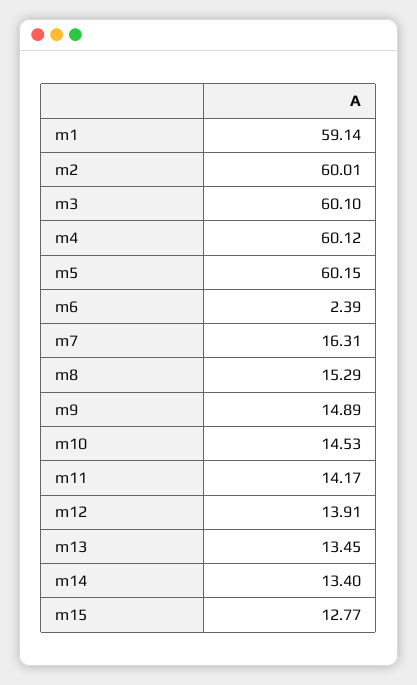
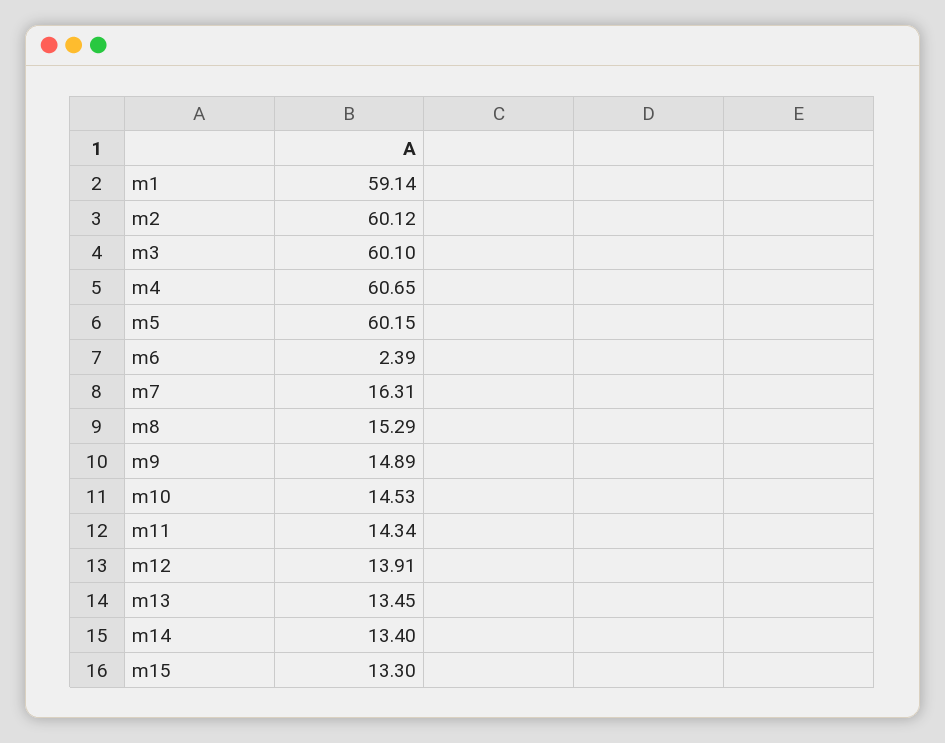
  {
    "m1": 59.14,
-   "m2": 60.01,
+   "m2": 60.12,
    "m3": 60.1,
-   "m4": 60.12,
+   "m4": 60.65,
    "m5": 60.15,
    "m6": 2.39,
    "m7": 16.31,
    "m8": 15.29,
    "m9": 14.89,
    "m10": 14.53,
-   "m11": 14.17,
+   "m11": 14.34,
    "m12": 13.91,
    "m13": 13.45,
    "m14": 13.4,
-   "m15": 12.77
+   "m15": 13.3
  }

